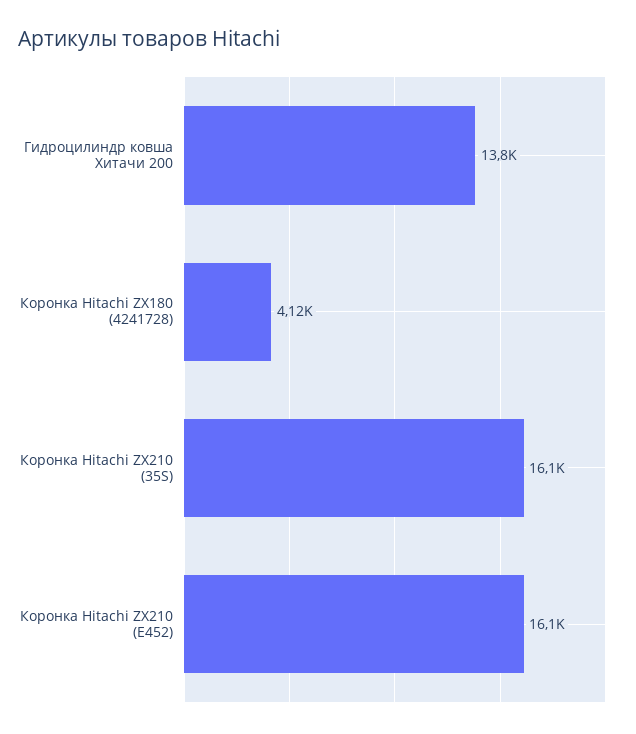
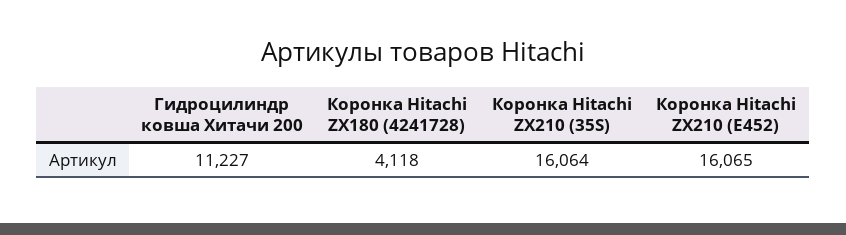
  {
-   "Гидроцилиндр ковша Хитачи 200": 13800,
+   "Гидроцилиндр ковша Хитачи 200": 11227,
    "Коронка Hitachi ZX180 (4241728)": 4118,
    "Коронка Hitachi ZX210 (35S)": 16064,
    "Коронка Hitachi ZX210 (E452)": 16065
  }

